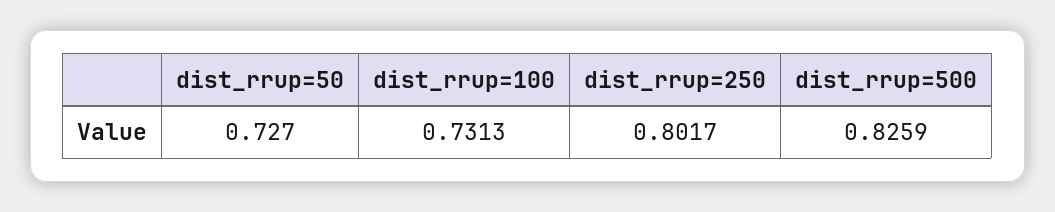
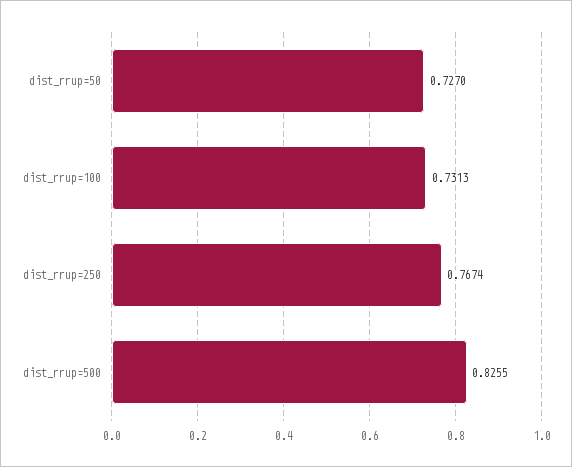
  {
    "dist_rrup=50": 0.727,
    "dist_rrup=100": 0.7313,
-   "dist_rrup=250": 0.8017,
+   "dist_rrup=250": 0.7674,
-   "dist_rrup=500": 0.8259
+   "dist_rrup=500": 0.8255
  }

